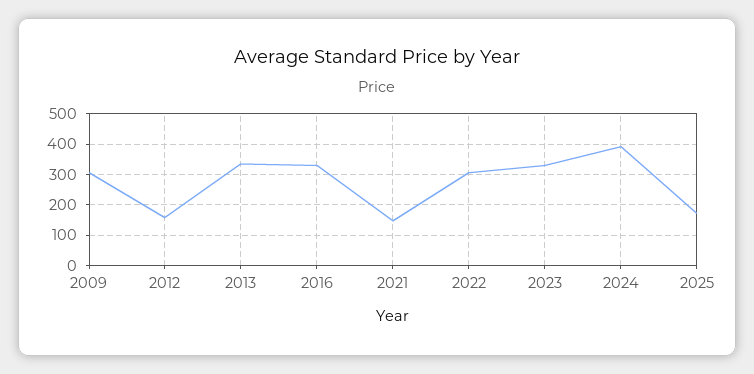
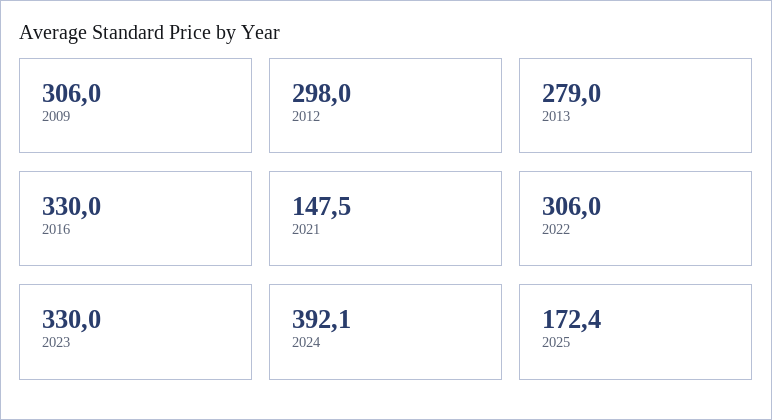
  {
    "2009": 306,
-   "2012": 160,
+   "2012": 298,
-   "2013": 340,
+   "2013": 279,
    "2016": 330,
    "2021": 147.5,
    "2022": 306,
    "2023": 330,
    "2024": 392.1,
    "2025": 172.4
  }

